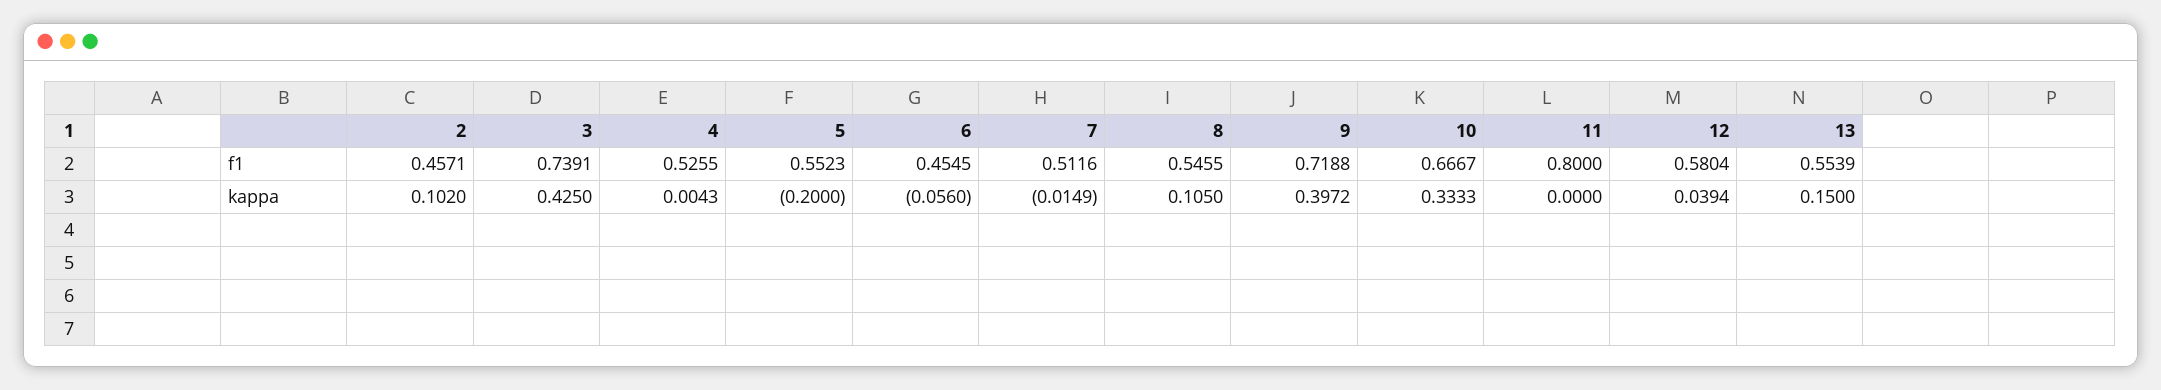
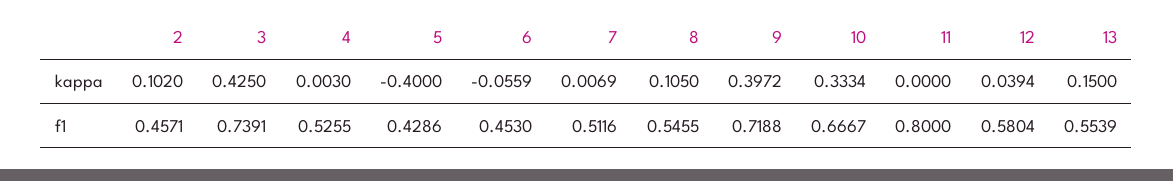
  {
    "2": {
      "f1": 0.4571,
      "kappa": 0.102
    },
    "3": {
      "f1": 0.7391,
      "kappa": 0.425
    },
    "4": {
      "f1": 0.5255,
-     "kappa": 0.0043
+     "kappa": 0.003
    },
    "5": {
-     "f1": 0.5523,
+     "f1": 0.4286,
-     "kappa": -0.2
+     "kappa": -0.4
    },
    "6": {
-     "f1": 0.4545,
+     "f1": 0.453,
-     "kappa": -0.056
+     "kappa": -0.0559
    },
    "7": {
      "f1": 0.5116,
-     "kappa": -0.0149
+     "kappa": 0.0069
    },
    "8": {
      "f1": 0.5455,
      "kappa": 0.105
    },
    "9": {
      "f1": 0.7188,
      "kappa": 0.3972
    },
    "10": {
      "f1": 0.6667,
-     "kappa": 0.3333
+     "kappa": 0.3334
    },
    "11": {
      "f1": 0.8,
      "kappa": 0
    },
    "12": {
      "f1": 0.5804,
      "kappa": 0.0394
    },
    "13": {
      "f1": 0.5539,
      "kappa": 0.15
    }
  }

